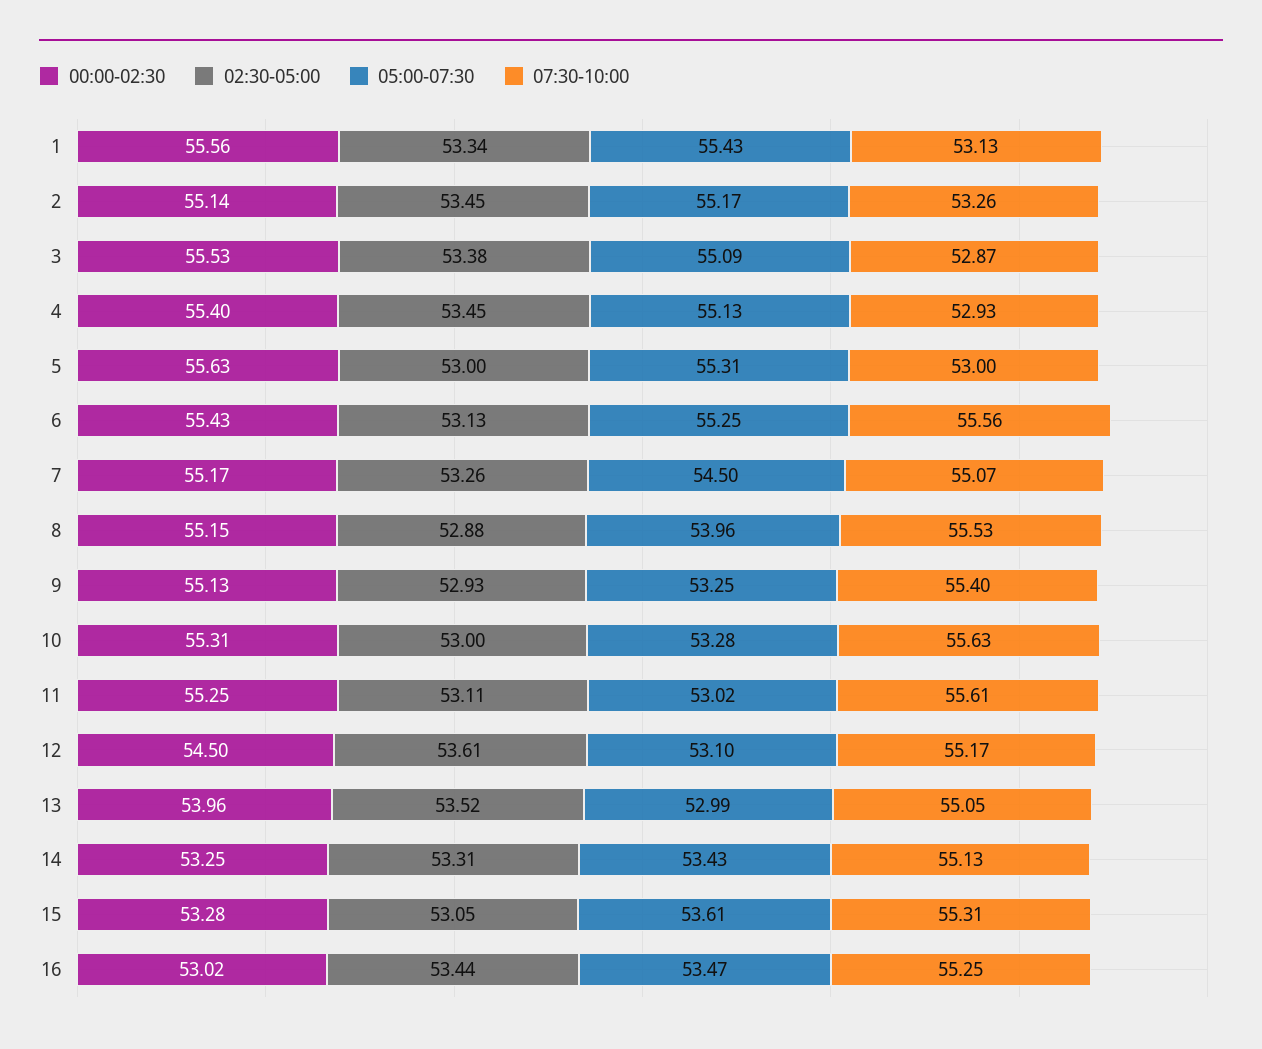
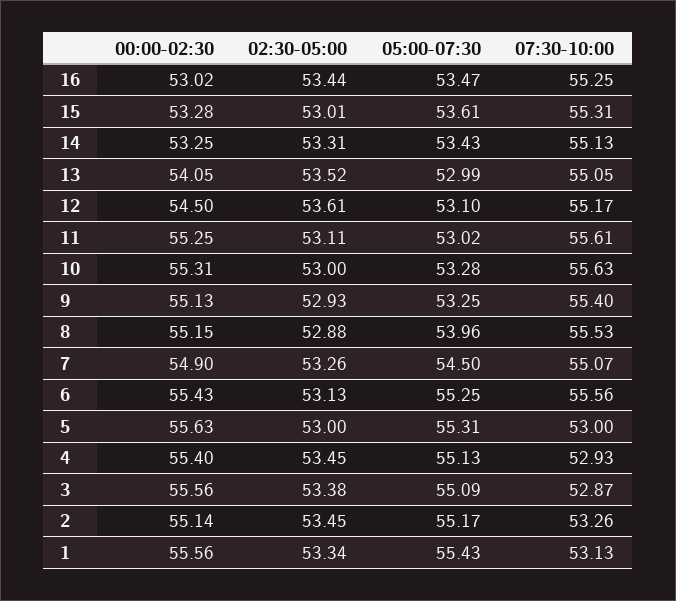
  {
    "00:00-02:30": {
      "1": 55.56,
      "2": 55.14,
-     "3": 55.53,
+     "3": 55.56,
      "4": 55.4,
      "5": 55.63,
      "6": 55.43,
-     "7": 55.17,
+     "7": 54.9,
      "8": 55.15,
      "9": 55.13,
      "10": 55.31,
      "11": 55.25,
      "12": 54.5,
-     "13": 53.96,
+     "13": 54.05,
      "14": 53.25,
      "15": 53.28,
      "16": 53.02
    },
    "02:30-05:00": {
      "1": 53.34,
      "2": 53.45,
      "3": 53.38,
      "4": 53.45,
      "5": 53,
      "6": 53.13,
      "7": 53.26,
      "8": 52.88,
      "9": 52.93,
      "10": 53,
      "11": 53.11,
      "12": 53.61,
      "13": 53.52,
      "14": 53.31,
-     "15": 53.05,
+     "15": 53.01,
      "16": 53.44
    },
    "05:00-07:30": {
      "1": 55.43,
      "2": 55.17,
      "3": 55.09,
      "4": 55.13,
      "5": 55.31,
      "6": 55.25,
      "7": 54.5,
      "8": 53.96,
      "9": 53.25,
      "10": 53.28,
      "11": 53.02,
      "12": 53.1,
      "13": 52.99,
      "14": 53.43,
      "15": 53.61,
      "16": 53.47
    },
    "07:30-10:00": {
      "1": 53.13,
      "2": 53.26,
      "3": 52.87,
      "4": 52.93,
      "5": 53,
      "6": 55.56,
      "7": 55.07,
      "8": 55.53,
      "9": 55.4,
      "10": 55.63,
      "11": 55.61,
      "12": 55.17,
      "13": 55.05,
      "14": 55.13,
      "15": 55.31,
      "16": 55.25
    }
  }

